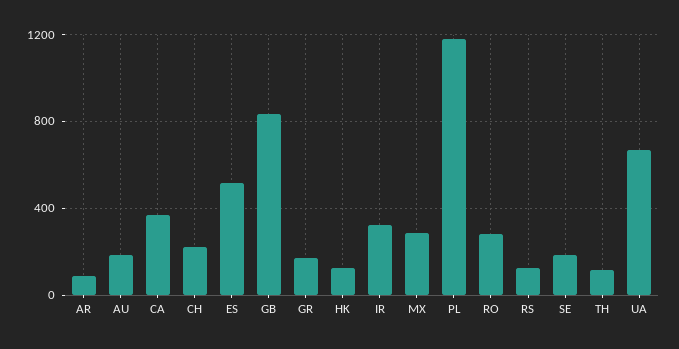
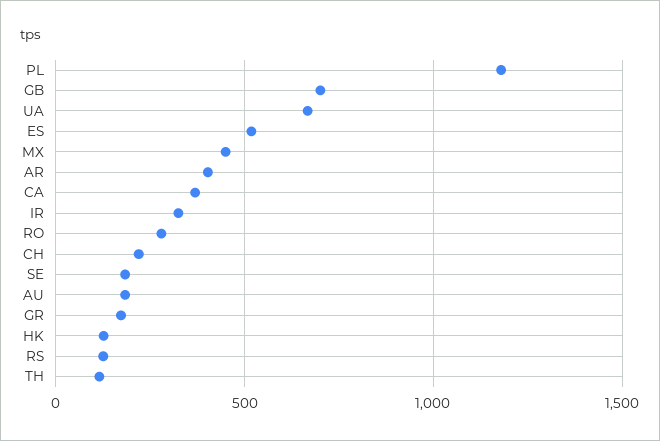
  {
-   "AR": 100,
+   "AR": 400,
    "AU": 200,
    "CA": 350,
    "CH": 200,
    "ES": 500,
-   "GB": 850,
+   "GB": 700,
    "GR": 150,
    "HK": 150,
    "IR": 350,
-   "MX": 300,
+   "MX": 450,
    "PL": 1200,
    "RO": 300,
    "RS": 150,
    "SE": 200,
    "TH": 100,
    "UA": 650
  }

